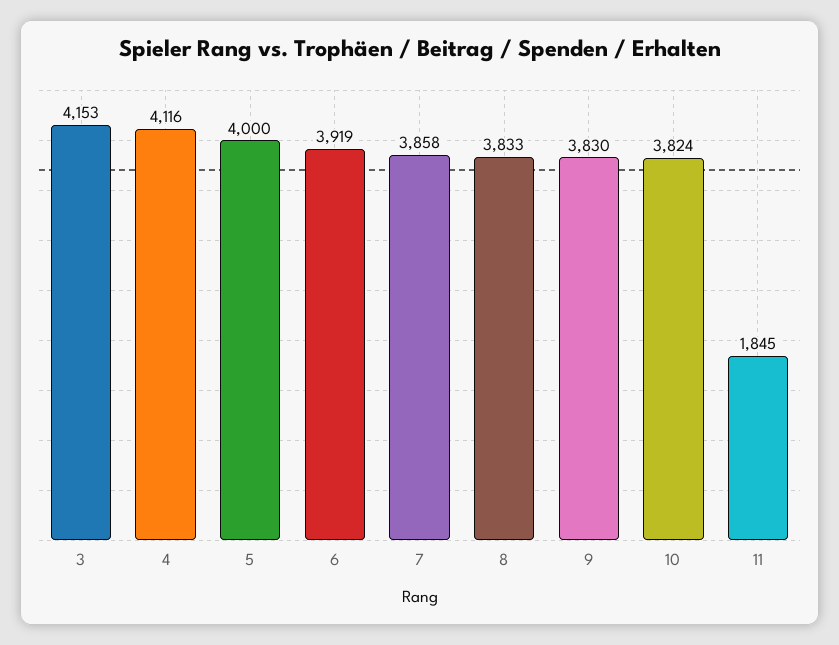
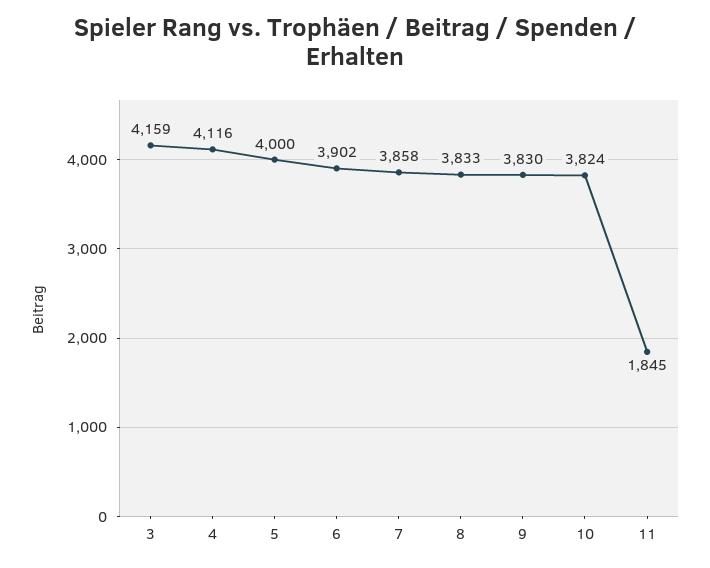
  {
-   "3": 4153,
+   "3": 4159,
    "4": 4116,
    "5": 4000,
-   "6": 3919,
+   "6": 3902,
    "7": 3858,
    "8": 3833,
    "9": 3830,
    "10": 3824,
    "11": 1845
  }

